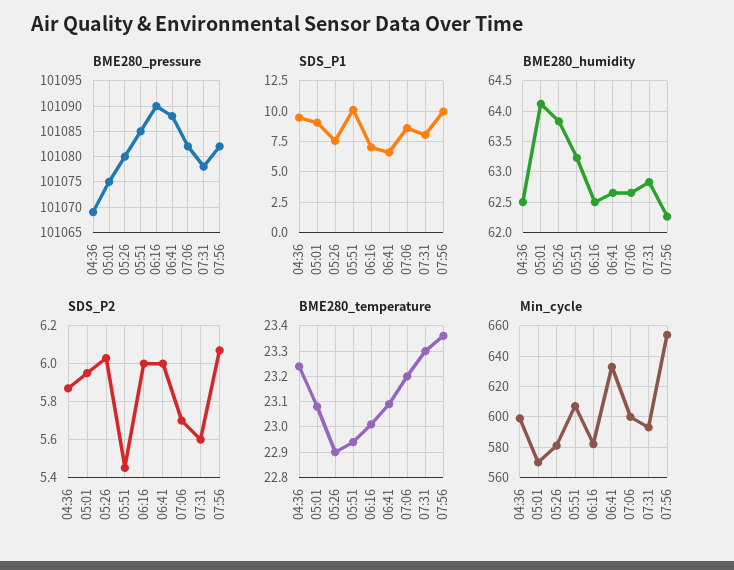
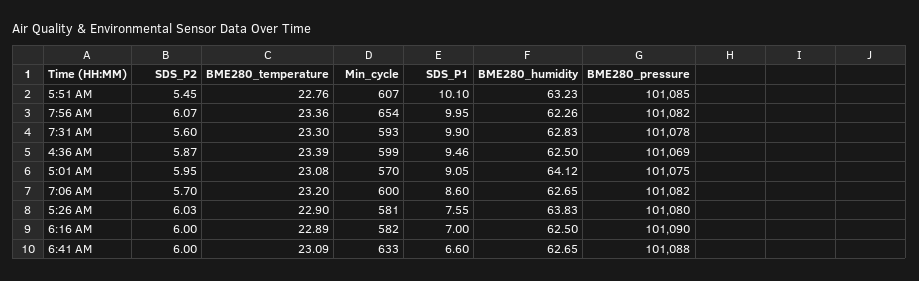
  {
    "BME280_pressure": {
      "04:36": 101069,
      "05:01": 101075,
      "05:26": 101080,
      "05:51": 101085,
      "06:16": 101090,
      "06:41": 101088,
      "07:06": 101082,
      "07:31": 101078,
      "07:56": 101082
    },
    "SDS_P1": {
      "04:36": 9.46,
      "05:01": 9.05,
      "05:26": 7.55,
      "05:51": 10.1,
      "06:16": 7,
      "06:41": 6.6,
      "07:06": 8.6,
-     "07:31": 8,
+     "07:31": 9.9,
      "07:56": 9.95
    },
    "BME280_humidity": {
      "04:36": 62.5,
      "05:01": 64.12,
      "05:26": 63.83,
      "05:51": 63.23,
      "06:16": 62.5,
      "06:41": 62.65,
      "07:06": 62.65,
      "07:31": 62.83,
      "07:56": 62.26
    },
    "SDS_P2": {
      "04:36": 5.87,
      "05:01": 5.95,
      "05:26": 6.03,
      "05:51": 5.45,
      "06:16": 6,
      "06:41": 6,
      "07:06": 5.7,
      "07:31": 5.6,
      "07:56": 6.07
    },
    "BME280_temperature": {
-     "04:36": 23.25,
+     "04:36": 23.39,
      "05:01": 23.08,
      "05:26": 22.9,
-     "05:51": 22.95,
+     "05:51": 22.76,
-     "06:16": 23,
+     "06:16": 22.89,
      "06:41": 23.09,
      "07:06": 23.2,
      "07:31": 23.3,
      "07:56": 23.36
    },
    "Min_cycle": {
      "04:36": 599,
      "05:01": 570,
      "05:26": 581,
      "05:51": 607,
      "06:16": 582,
      "06:41": 633,
      "07:06": 600,
      "07:31": 593,
      "07:56": 654
    }
  }

